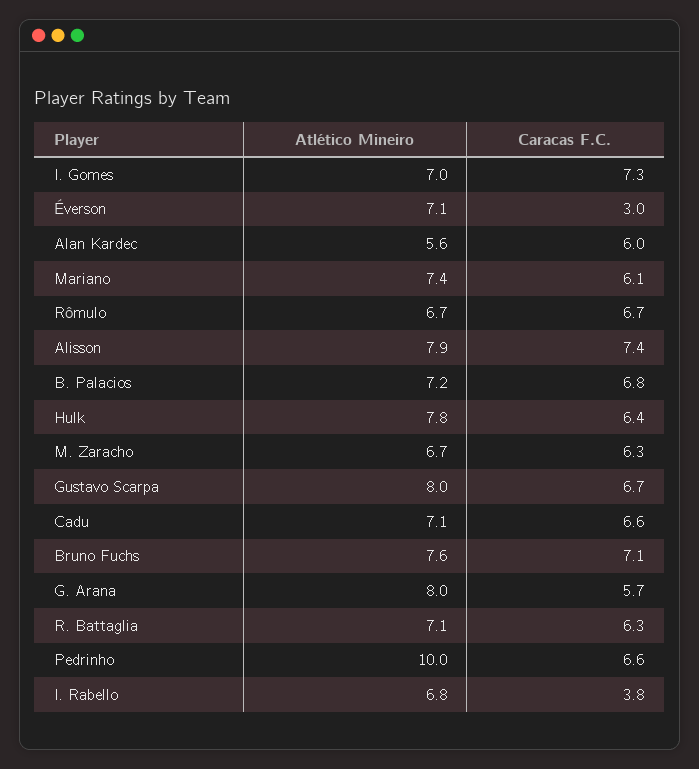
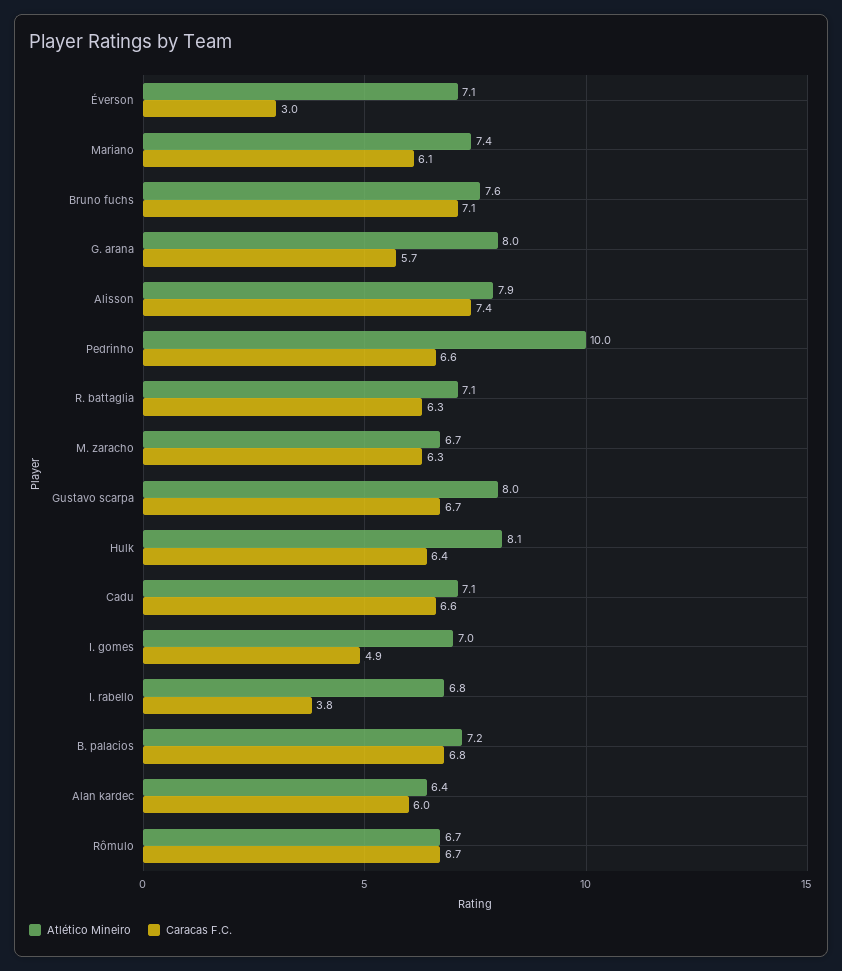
  {
    "Atlético Mineiro": {
      "I. Gomes": 7,
      "Éverson": 7.1,
-     "Alan Kardec": 5.6,
+     "Alan Kardec": 6.4,
      "Mariano": 7.4,
      "Rômulo": 6.7,
      "Alisson": 7.9,
      "B. Palacios": 7.2,
-     "Hulk": 7.8,
+     "Hulk": 8.1,
      "M. Zaracho": 6.7,
      "Gustavo Scarpa": 8,
      "Cadu": 7.1,
      "Bruno Fuchs": 7.6,
      "G. Arana": 8,
      "R. Battaglia": 7.1,
      "Pedrinho": 10,
      "I. Rabello": 6.8
    },
    "Caracas F.C.": {
-     "I. Gomes": 7.3,
+     "I. Gomes": 4.9,
      "Éverson": 3,
      "Alan Kardec": 6,
      "Mariano": 6.1,
      "Rômulo": 6.7,
      "Alisson": 7.4,
      "B. Palacios": 6.8,
      "Hulk": 6.4,
      "M. Zaracho": 6.3,
      "Gustavo Scarpa": 6.7,
      "Cadu": 6.6,
      "Bruno Fuchs": 7.1,
      "G. Arana": 5.7,
      "R. Battaglia": 6.3,
      "Pedrinho": 6.6,
      "I. Rabello": 3.8
    }
  }

